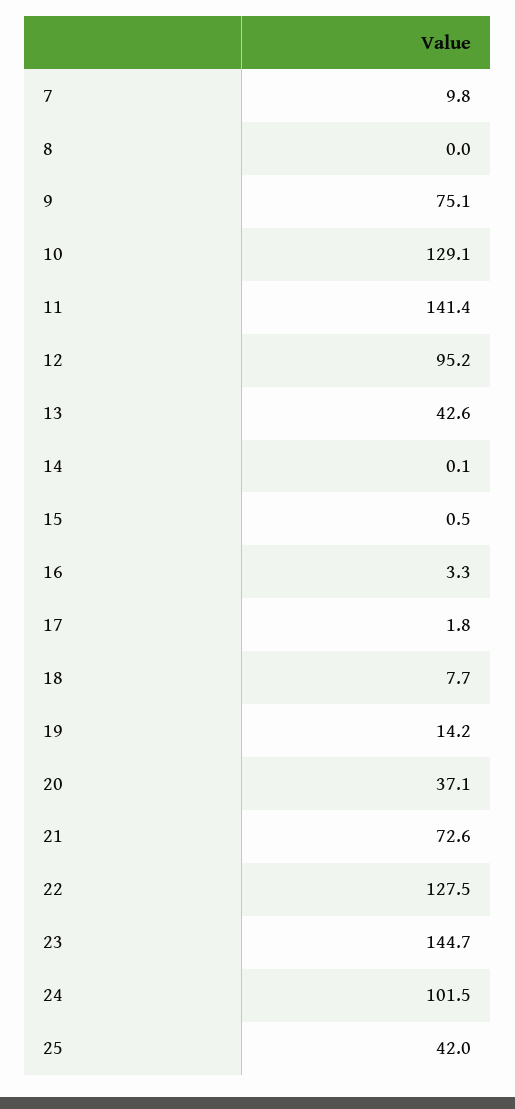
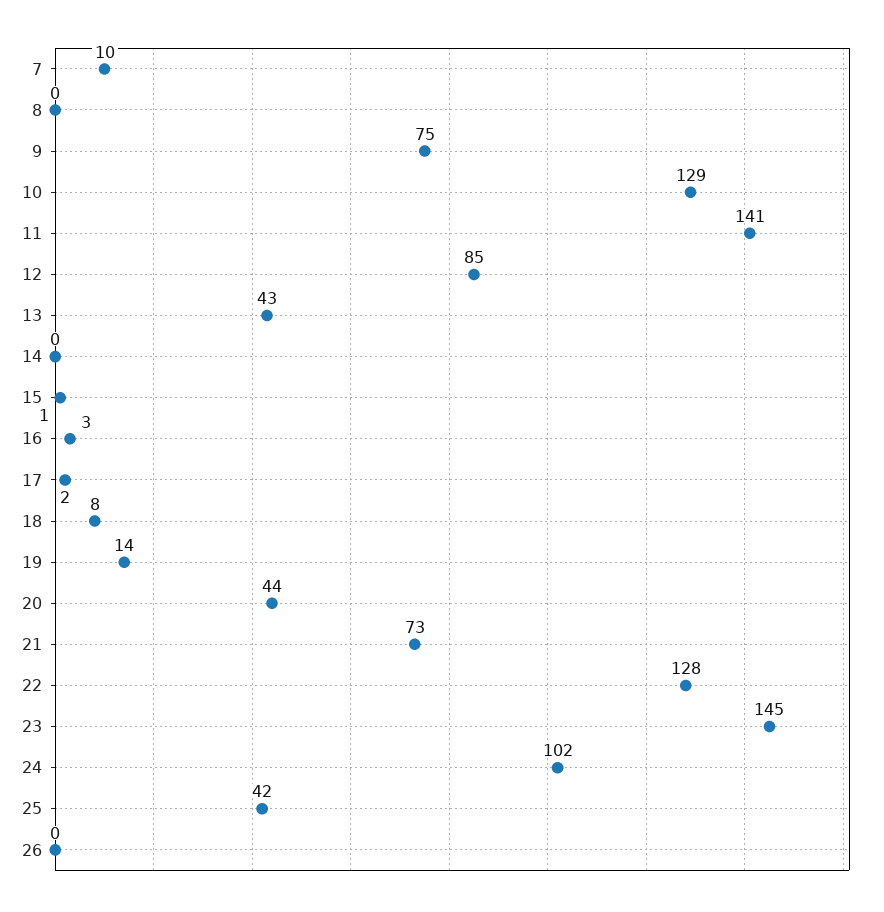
  {
    "7": 9.8,
    "8": 0,
    "9": 75.1,
    "10": 129.1,
    "11": 141.4,
-   "12": 95.2,
+   "12": 85,
    "13": 42.6,
    "14": 0.1,
    "15": 0.5,
    "16": 3.3,
    "17": 1.8,
    "18": 7.7,
    "19": 14.2,
-   "20": 37.1,
+   "20": 44,
    "21": 72.6,
    "22": 127.5,
    "23": 144.7,
    "24": 101.5,
-   "25": 42
+   "25": 42,
+   "26": 0
  }

